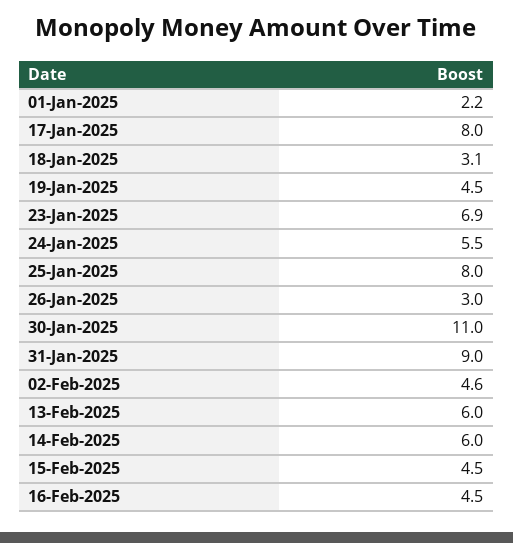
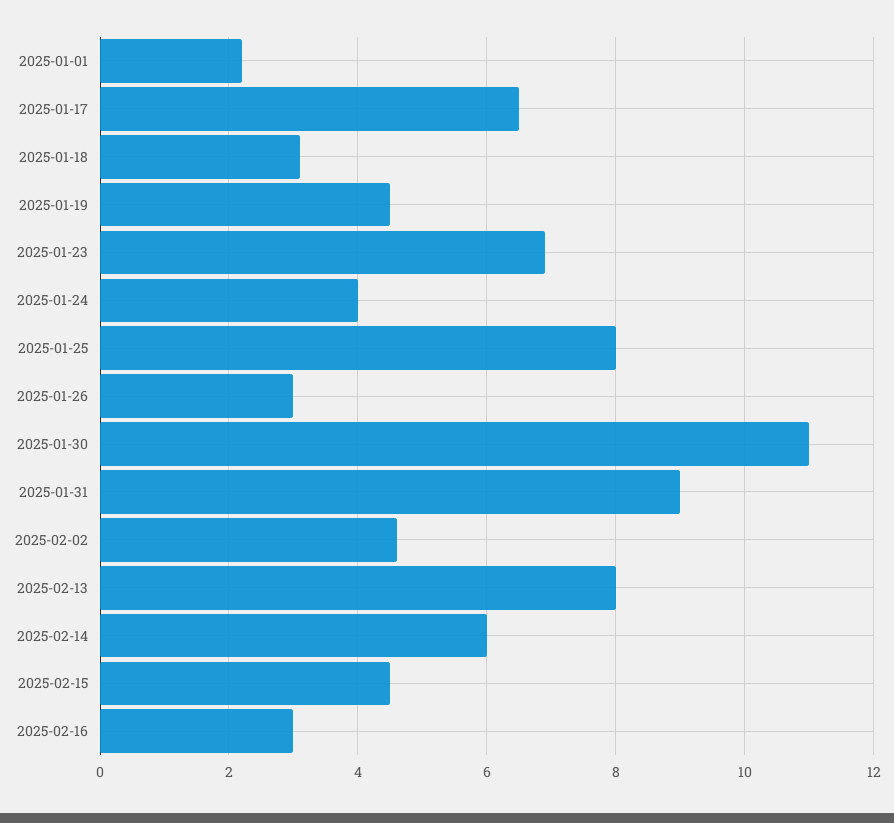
  {
    "01-Jan-2025": 2.2,
-   "17-Jan-2025": 8,
+   "17-Jan-2025": 6.5,
    "18-Jan-2025": 3.1,
    "19-Jan-2025": 4.5,
    "23-Jan-2025": 6.9,
-   "24-Jan-2025": 5.5,
+   "24-Jan-2025": 4,
    "25-Jan-2025": 8,
    "26-Jan-2025": 3,
    "30-Jan-2025": 11,
    "31-Jan-2025": 9,
    "02-Feb-2025": 4.6,
-   "13-Feb-2025": 6,
+   "13-Feb-2025": 8,
    "14-Feb-2025": 6,
    "15-Feb-2025": 4.5,
-   "16-Feb-2025": 4.5
+   "16-Feb-2025": 3
  }

